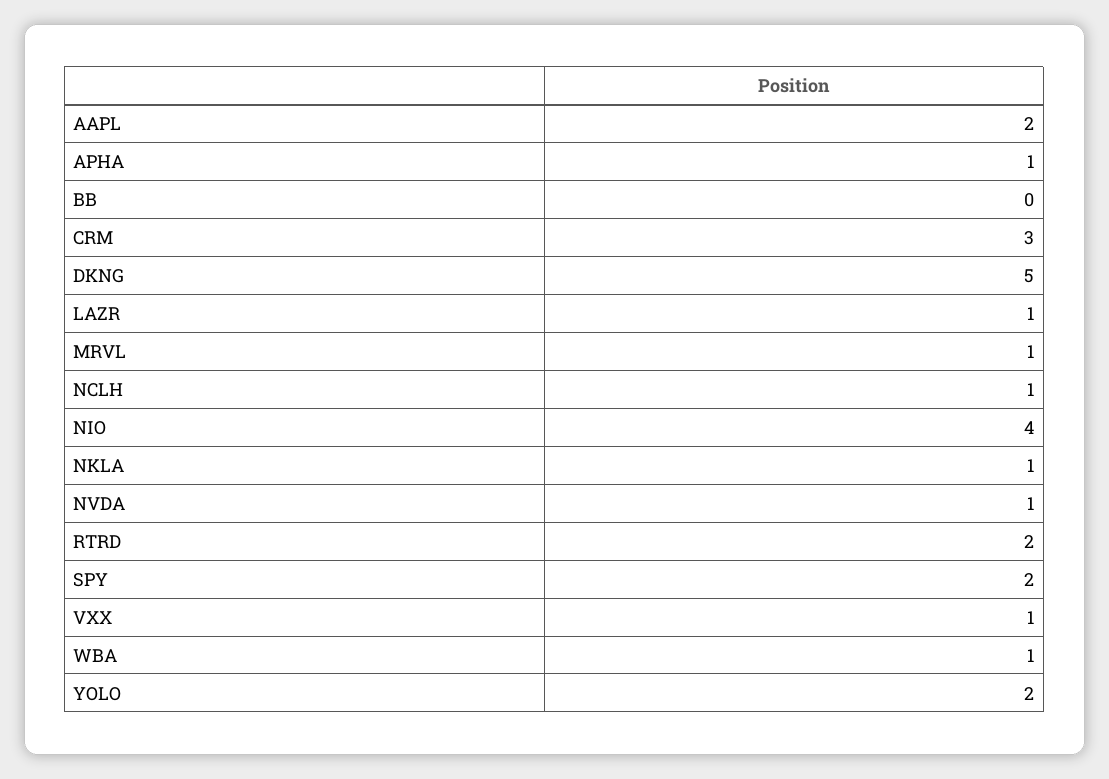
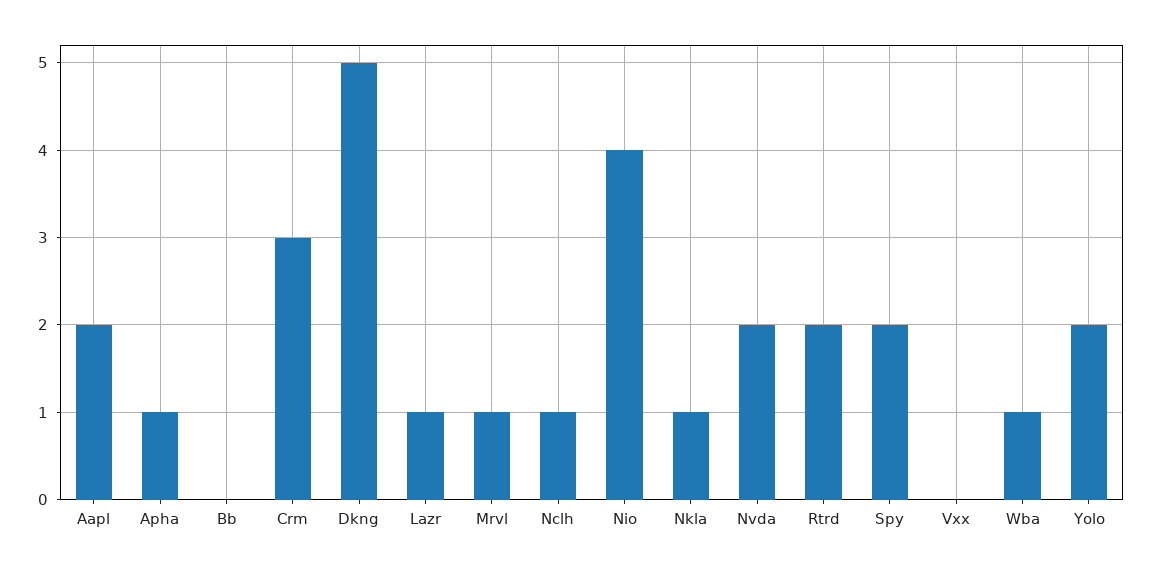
  {
    "AAPL": 2,
    "APHA": 1,
    "BB": 0,
    "CRM": 3,
    "DKNG": 5,
    "LAZR": 1,
    "MRVL": 1,
    "NCLH": 1,
    "NIO": 4,
    "NKLA": 1,
-   "NVDA": 1,
+   "NVDA": 2,
    "RTRD": 2,
    "SPY": 2,
-   "VXX": 1,
+   "VXX": 0,
    "WBA": 1,
    "YOLO": 2
  }

